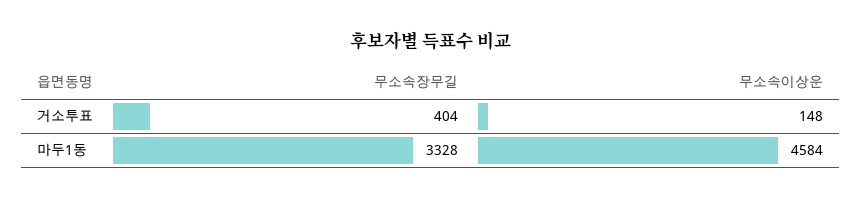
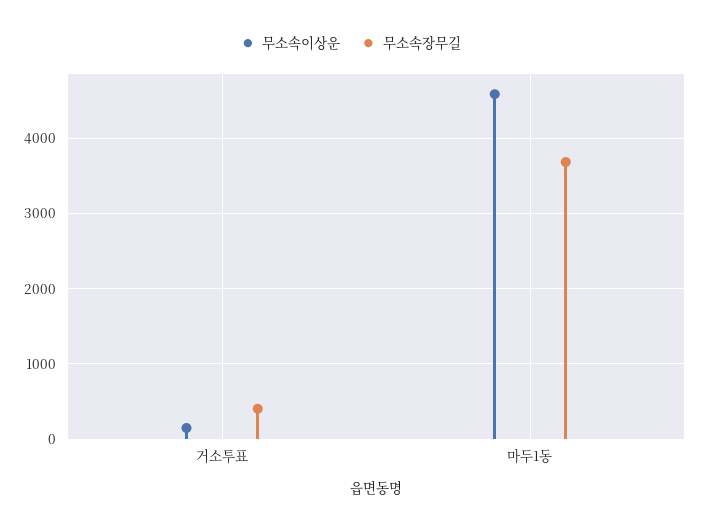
  {
    "무소속장무길": {
      "거소투표": 404,
-     "마두1동": 3328
+     "마두1동": 3700
    },
    "무소속이상운": {
      "거소투표": 148,
      "마두1동": 4584
    }
  }

